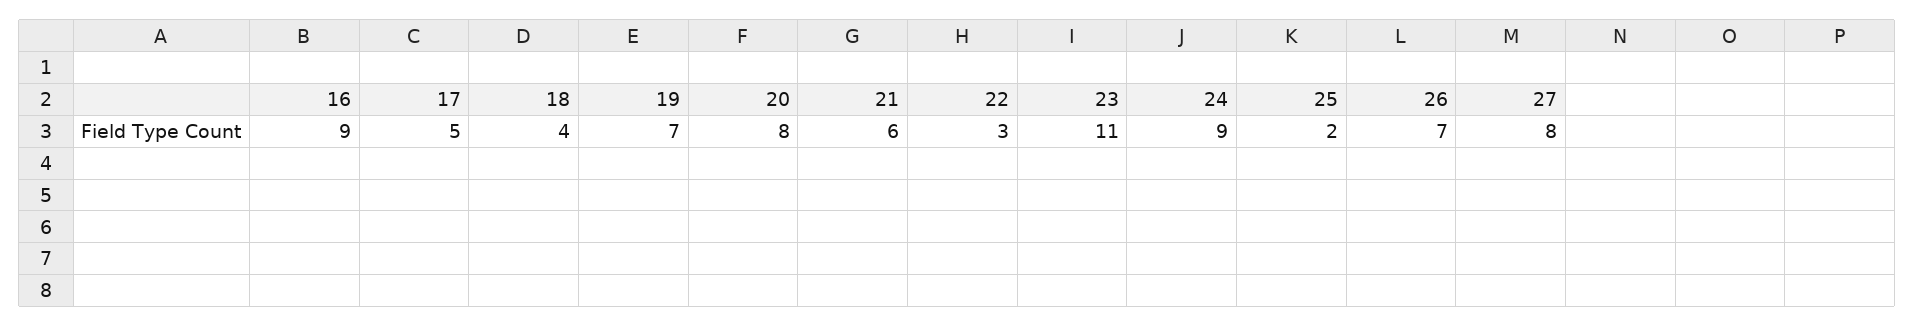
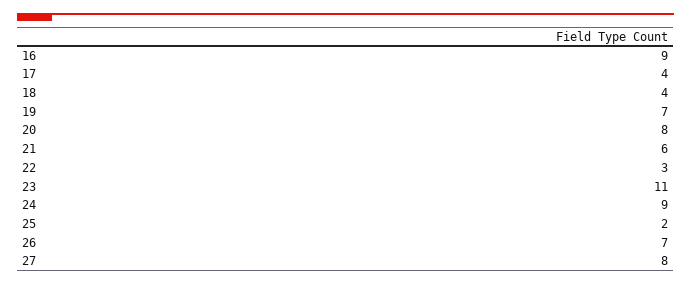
  {
    "16": 9,
-   "17": 5,
+   "17": 4,
    "18": 4,
    "19": 7,
    "20": 8,
    "21": 6,
    "22": 3,
    "23": 11,
    "24": 9,
    "25": 2,
    "26": 7,
    "27": 8
  }

